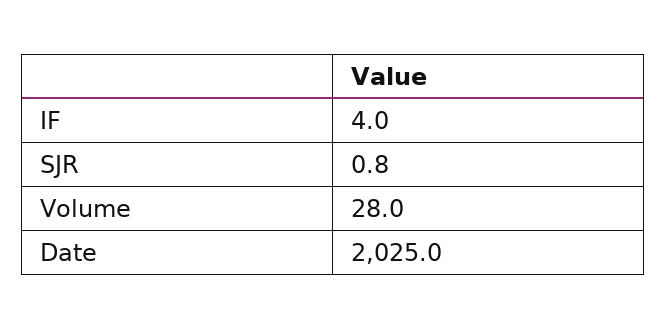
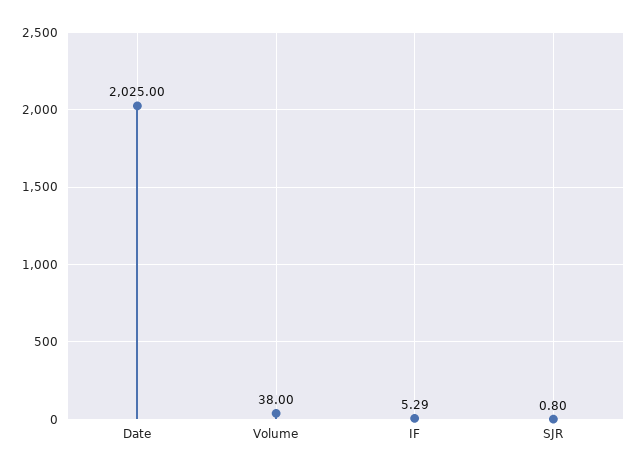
  {
-   "IF": 4,
+   "IF": 5.29,
    "SJR": 0.8,
-   "Volume": 28,
+   "Volume": 38,
    "Date": 2025
  }

